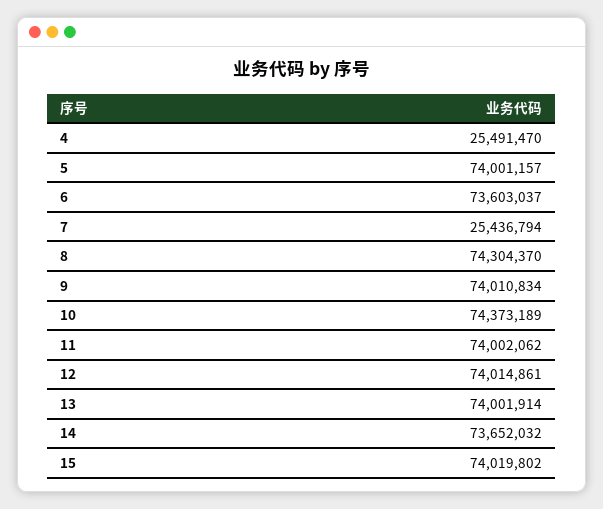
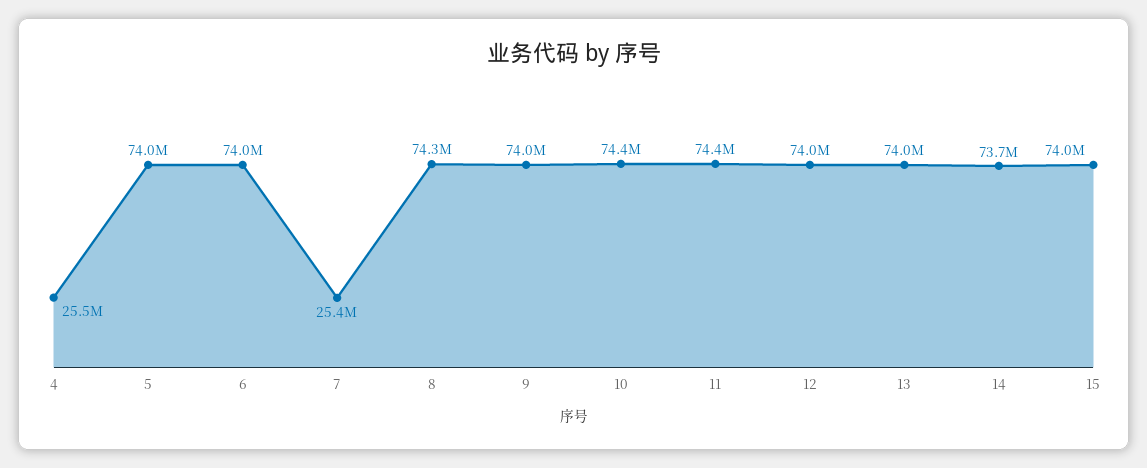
  {
    "4": 25491470,
    "5": 74001157,
-   "6": 73603037,
+   "6": 74000000,
    "7": 25436794,
    "8": 74304370,
    "9": 74010834,
    "10": 74373189,
-   "11": 74002062,
+   "11": 74400000,
    "12": 74014861,
    "13": 74001914,
    "14": 73652032,
    "15": 74019802
  }

